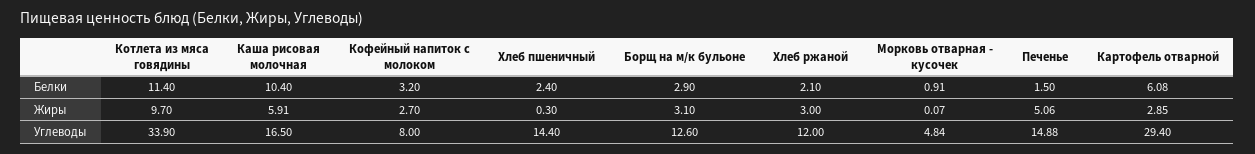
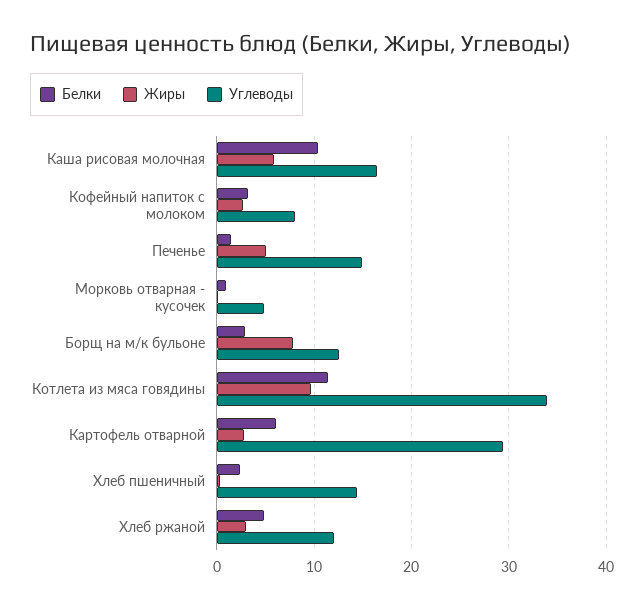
  {
    "Белки": {
      "Котлета из мяса говядины": 11.4,
      "Каша рисовая молочная": 10.4,
      "Кофейный напиток с молоком": 3.2,
      "Хлеб пшеничный": 2.4,
      "Борщ на м/к бульоне": 2.9,
-     "Хлеб ржаной": 2.1,
+     "Хлеб ржаной": 5,
      "Морковь отварная - кусочек": 0.91,
      "Печенье": 1.5,
      "Картофель отварной": 6.08
    },
    "Жиры": {
      "Котлета из мяса говядины": 9.7,
      "Каша рисовая молочная": 5.91,
      "Кофейный напиток с молоком": 2.7,
      "Хлеб пшеничный": 0.3,
-     "Борщ на м/к бульоне": 3.1,
+     "Борщ на м/к бульоне": 8,
      "Хлеб ржаной": 3,
      "Морковь отварная - кусочек": 0.07,
      "Печенье": 5.06,
      "Картофель отварной": 2.85
    },
    "Углеводы": {
      "Котлета из мяса говядины": 33.9,
      "Каша рисовая молочная": 16.5,
      "Кофейный напиток с молоком": 8,
      "Хлеб пшеничный": 14.4,
      "Борщ на м/к бульоне": 12.6,
      "Хлеб ржаной": 12,
      "Морковь отварная - кусочек": 4.84,
      "Печенье": 14.88,
      "Картофель отварной": 29.4
    }
  }

